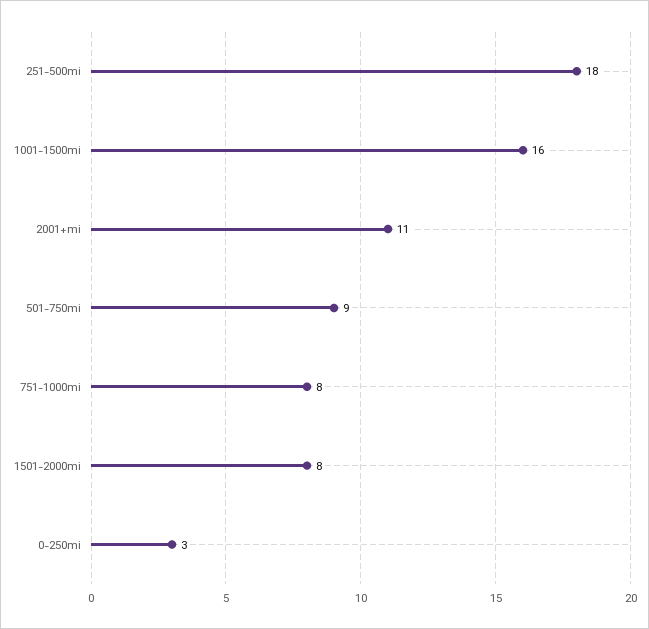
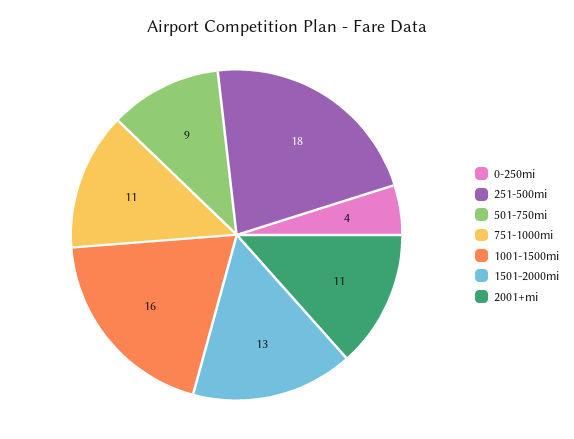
  {
    "251-500mi": 18,
    "1001-1500mi": 16,
    "2001+mi": 11,
    "501-750mi": 9,
-   "751-1000mi": 8,
+   "751-1000mi": 11,
-   "1501-2000mi": 8,
+   "1501-2000mi": 13,
-   "0-250mi": 3
+   "0-250mi": 4
  }

